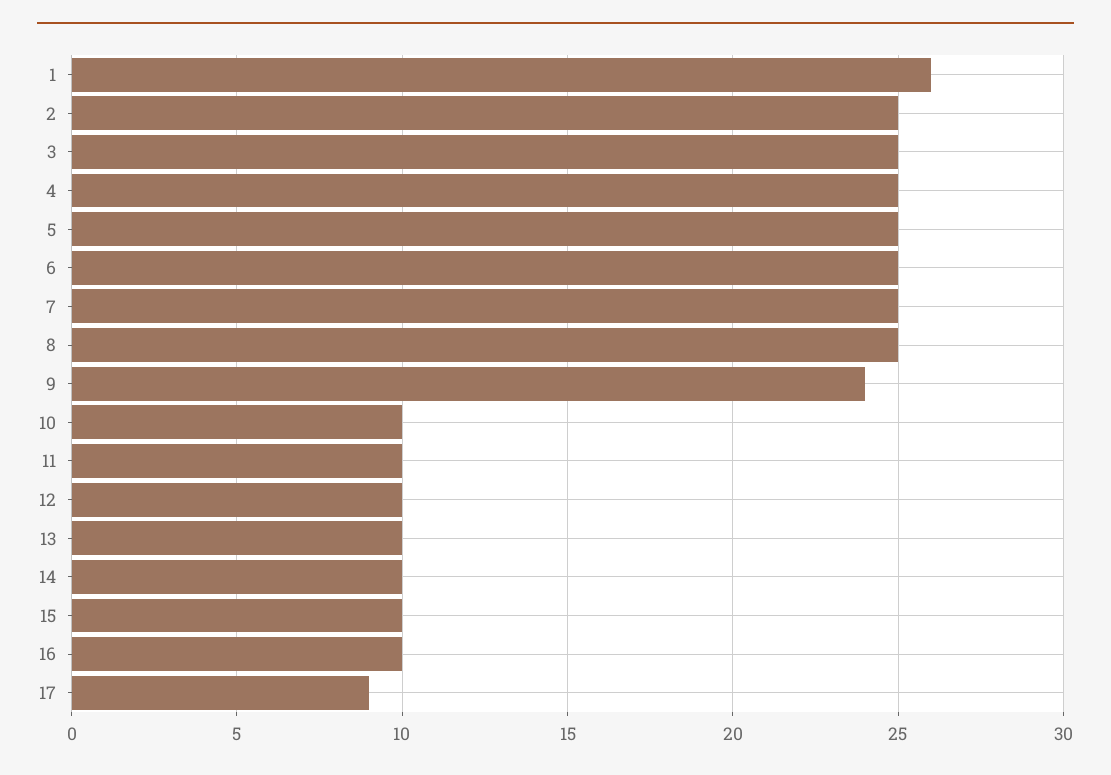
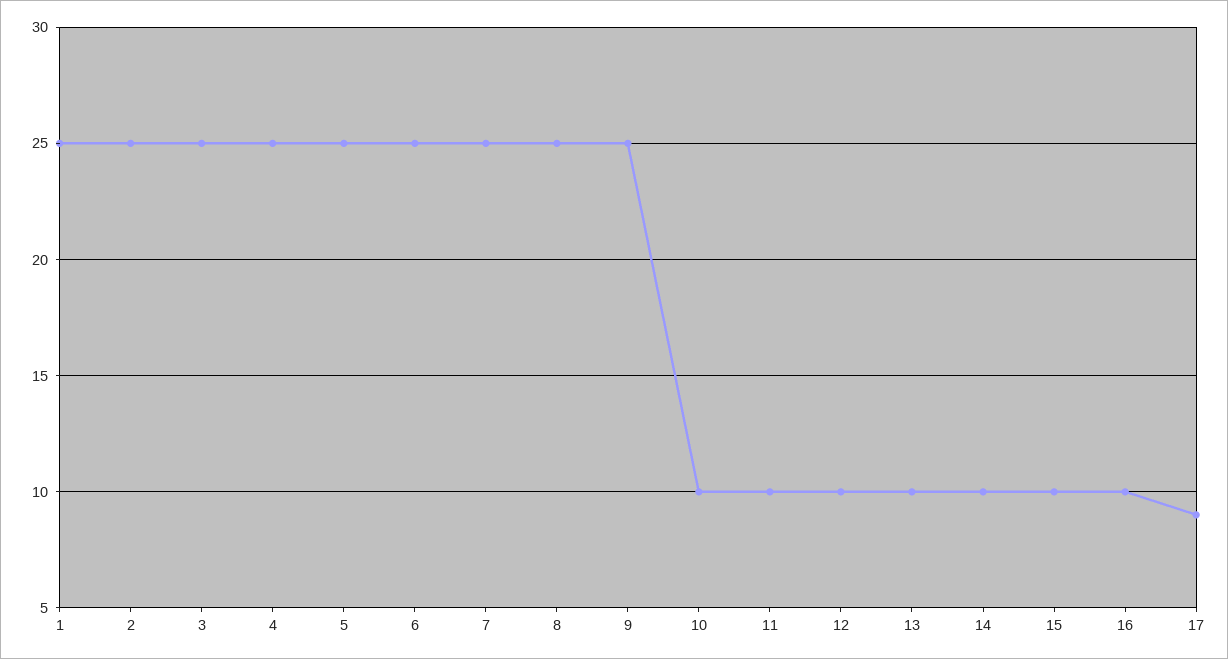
  {
-   "1": 26,
+   "1": 25,
    "2": 25,
    "3": 25,
    "4": 25,
    "5": 25,
    "6": 25,
    "7": 25,
    "8": 25,
-   "9": 24,
+   "9": 25,
    "10": 10,
    "11": 10,
    "12": 10,
    "13": 10,
    "14": 10,
    "15": 10,
    "16": 10,
    "17": 9
  }

